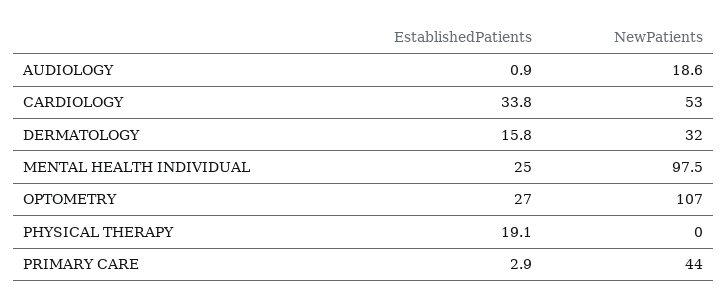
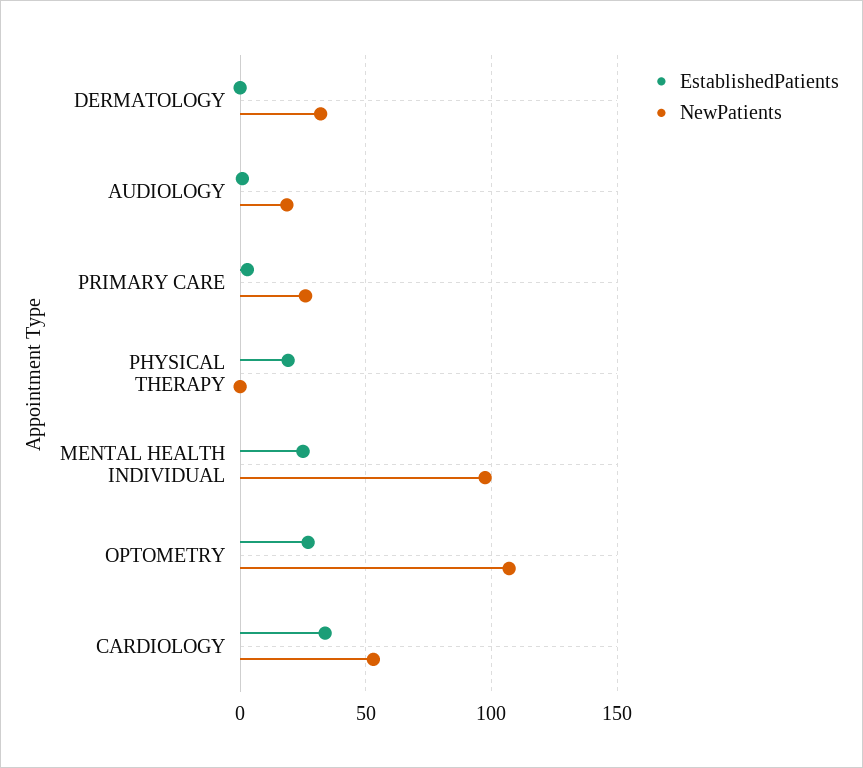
  {
    "EstablishedPatients": {
      "AUDIOLOGY": 0.9,
      "CARDIOLOGY": 33.8,
-     "DERMATOLOGY": 15.8,
+     "DERMATOLOGY": 0,
      "MENTAL HEALTH INDIVIDUAL": 25,
      "OPTOMETRY": 27,
      "PHYSICAL THERAPY": 19.1,
      "PRIMARY CARE": 2.9
    },
    "NewPatients": {
      "AUDIOLOGY": 18.6,
      "CARDIOLOGY": 53,
      "DERMATOLOGY": 32,
      "MENTAL HEALTH INDIVIDUAL": 97.5,
      "OPTOMETRY": 107,
      "PHYSICAL THERAPY": 0,
-     "PRIMARY CARE": 44
+     "PRIMARY CARE": 25
    }
  }

